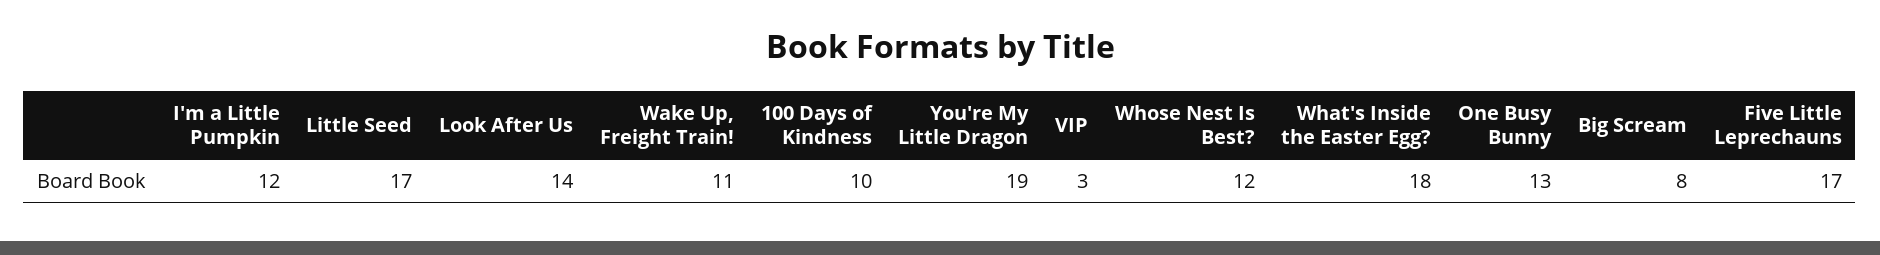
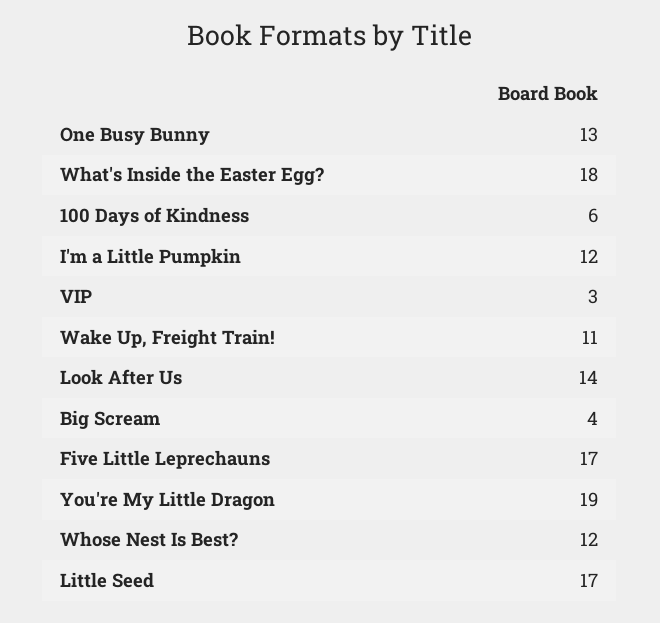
  {
    "I'm a Little Pumpkin": 12,
    "Little Seed": 17,
    "Look After Us": 14,
    "Wake Up, Freight Train!": 11,
-   "100 Days of Kindness": 10,
+   "100 Days of Kindness": 6,
    "You're My Little Dragon": 19,
    "VIP": 3,
    "Whose Nest Is Best?": 12,
    "What's Inside the Easter Egg?": 18,
    "One Busy Bunny": 13,
-   "Big Scream": 8,
+   "Big Scream": 4,
    "Five Little Leprechauns": 17
  }

